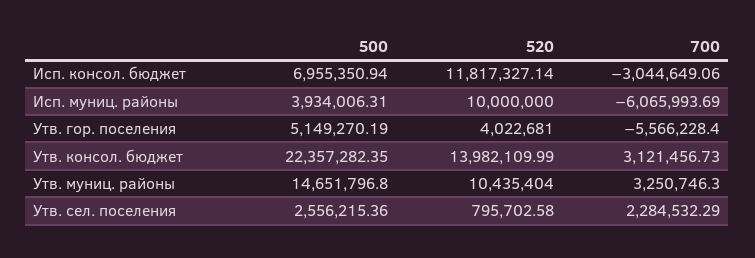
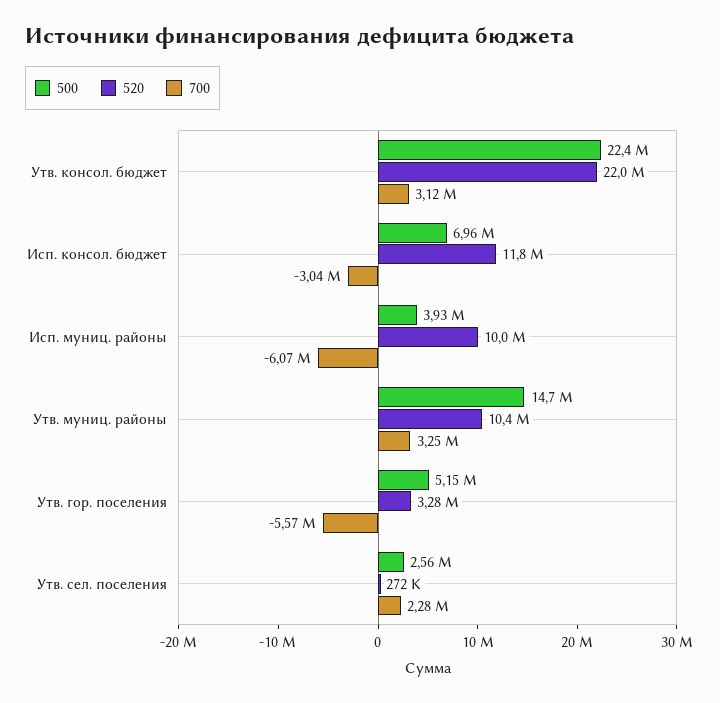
  {
    "500": {
      "Исп. консол. бюджет": 6955350.94,
      "Исп. муниц. районы": 3934006.31,
      "Утв. гор. поселения": 5149270.19,
      "Утв. консол. бюджет": 22357282.35,
      "Утв. муниц. районы": 14651796.8,
      "Утв. сел. поселения": 2556215.36
    },
    "520": {
      "Исп. консол. бюджет": 11817327.14,
      "Исп. муниц. районы": 10000000,
-     "Утв. гор. поселения": 4022681,
+     "Утв. гор. поселения": 3280000,
-     "Утв. консол. бюджет": 13982109.99,
+     "Утв. консол. бюджет": 22000000,
      "Утв. муниц. районы": 10435404,
-     "Утв. сел. поселения": 795702.58
+     "Утв. сел. поселения": 272000
    },
    "700": {
      "Исп. консол. бюджет": -3044649.06,
      "Исп. муниц. районы": -6065993.69,
      "Утв. гор. поселения": -5566228.4,
      "Утв. консол. бюджет": 3121456.73,
      "Утв. муниц. районы": 3250746.3,
      "Утв. сел. поселения": 2284532.29
    }
  }

